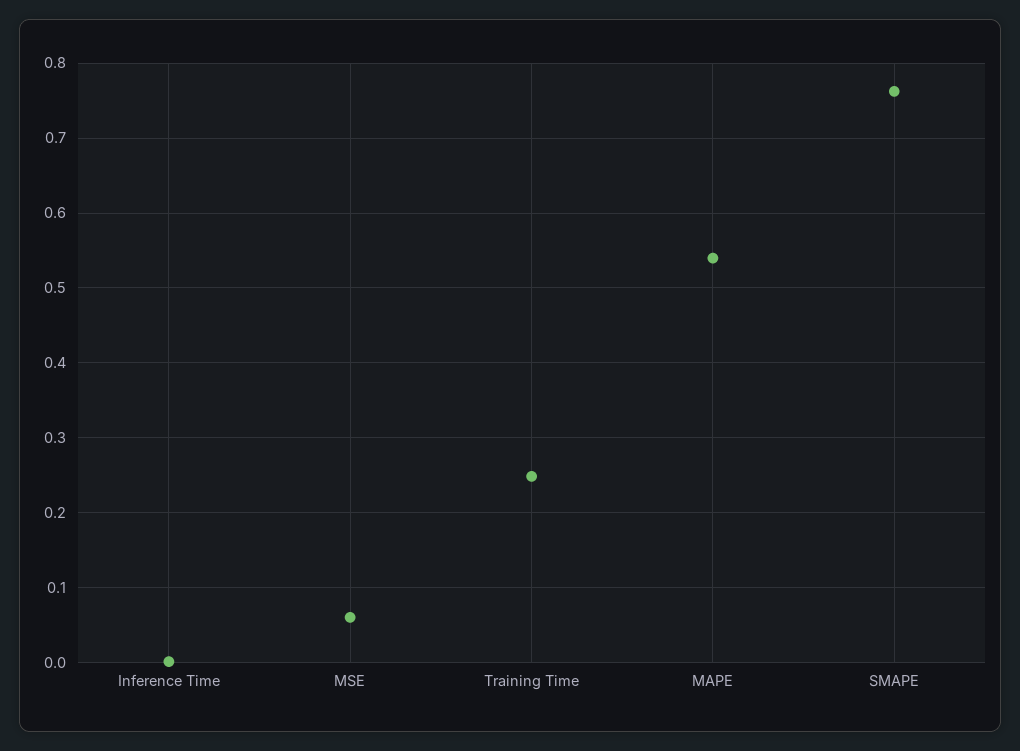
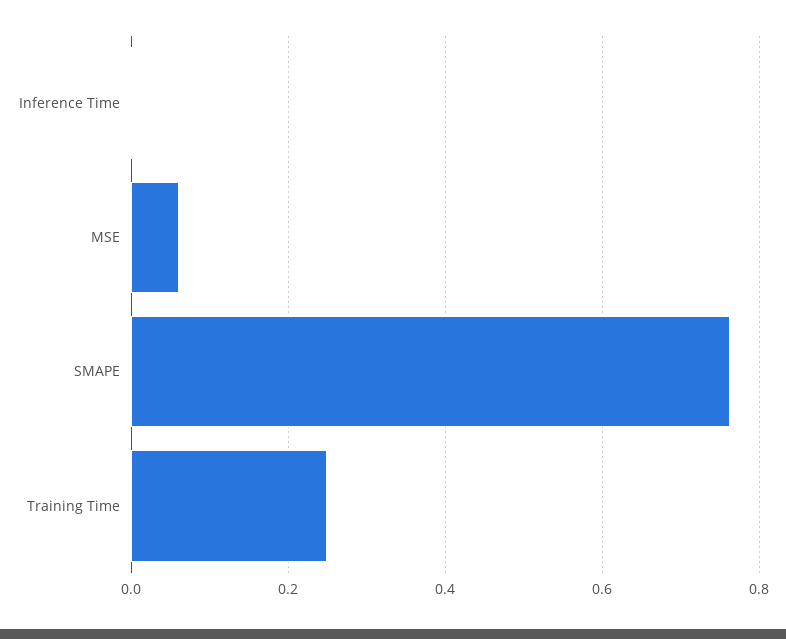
  {
    "Inference Time": 0,
    "MSE": 0.06,
    "Training Time": 0.25,
-   "MAPE": 0.54,
    "SMAPE": 0.76
  }

